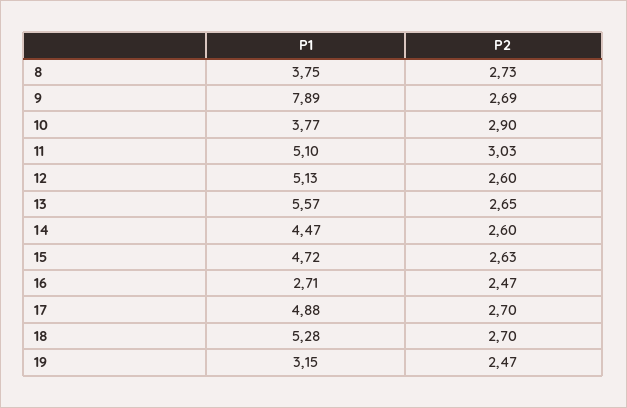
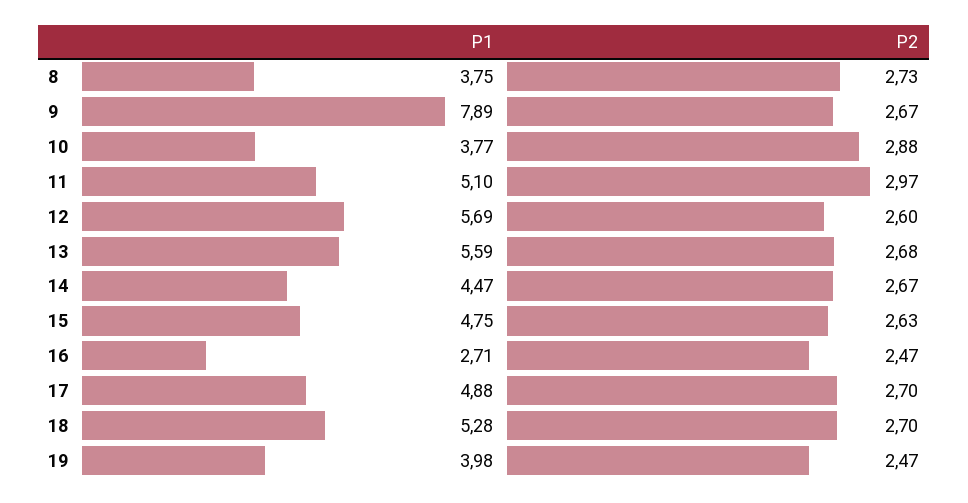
  {
    "P1": {
      "8": 3.75,
      "9": 7.89,
      "10": 3.77,
      "11": 5.1,
-     "12": 5.13,
+     "12": 5.69,
-     "13": 5.57,
+     "13": 5.59,
      "14": 4.47,
-     "15": 4.72,
+     "15": 4.75,
      "16": 2.71,
      "17": 4.88,
      "18": 5.28,
-     "19": 3.15
+     "19": 3.98
    },
    "P2": {
      "8": 2.73,
-     "9": 2.69,
+     "9": 2.67,
-     "10": 2.9,
+     "10": 2.88,
-     "11": 3.03,
+     "11": 2.97,
      "12": 2.6,
-     "13": 2.65,
+     "13": 2.68,
-     "14": 2.6,
+     "14": 2.67,
      "15": 2.63,
      "16": 2.47,
      "17": 2.7,
      "18": 2.7,
      "19": 2.47
    }
  }

